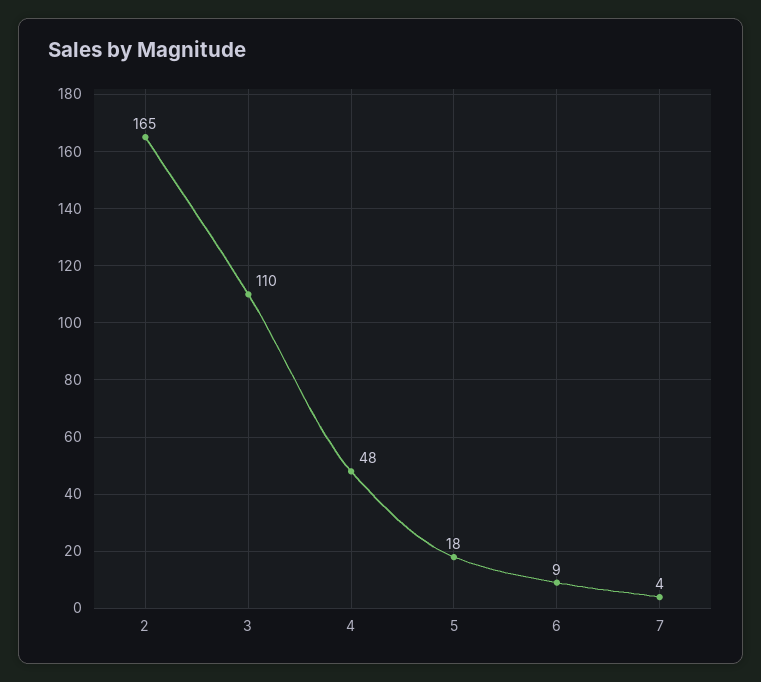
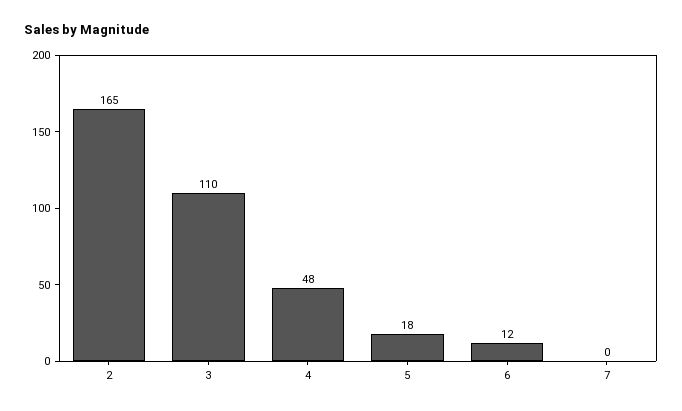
  {
    "2": 165,
    "3": 110,
    "4": 48,
    "5": 18,
-   "6": 9,
+   "6": 12,
-   "7": 4
+   "7": 0
  }

